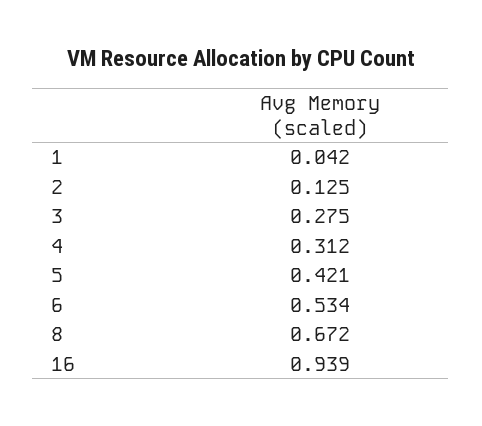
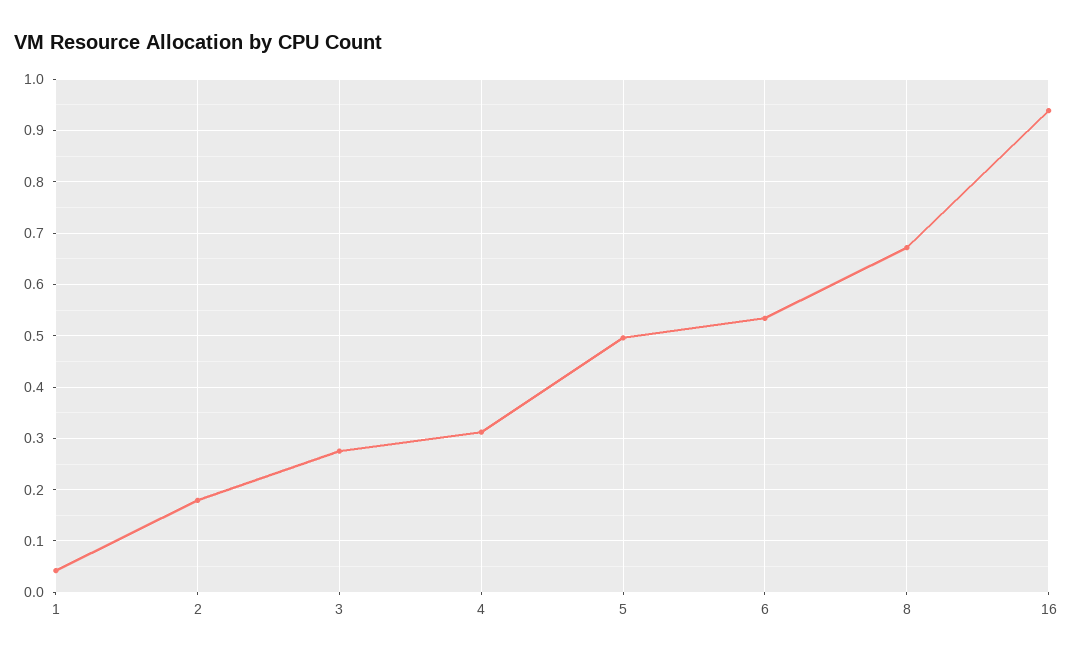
  {
    "1": 0.042,
-   "2": 0.125,
+   "2": 0.18,
    "3": 0.275,
    "4": 0.312,
-   "5": 0.421,
+   "5": 0.5,
    "6": 0.534,
    "8": 0.672,
    "16": 0.939
  }

